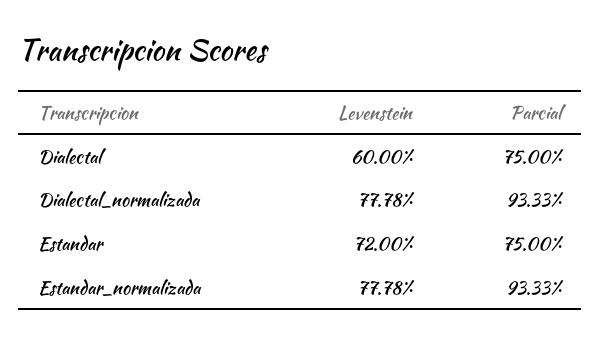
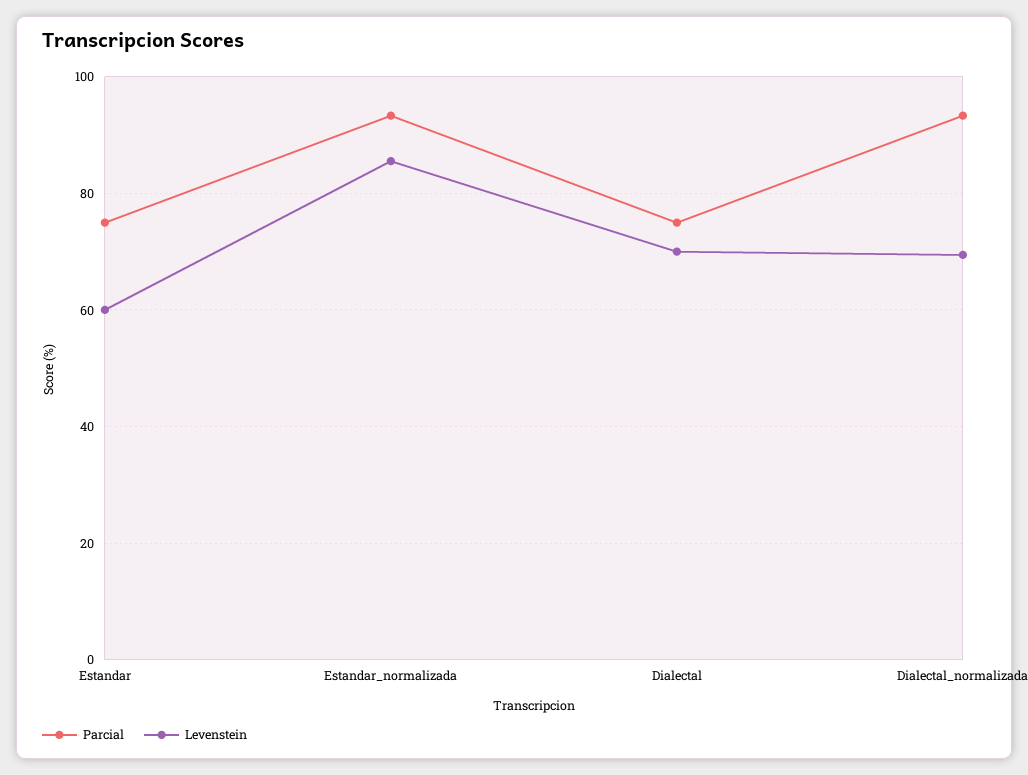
  {
    "Levenstein": {
-     "Dialectal": 60,
+     "Dialectal": 70,
-     "Dialectal_normalizada": 77.78,
+     "Dialectal_normalizada": 70,
-     "Estandar": 72,
+     "Estandar": 60,
-     "Estandar_normalizada": 77.78
+     "Estandar_normalizada": 86
    },
    "Parcial": {
      "Dialectal": 75,
      "Dialectal_normalizada": 93.33,
      "Estandar": 75,
      "Estandar_normalizada": 93.33
    }
  }

